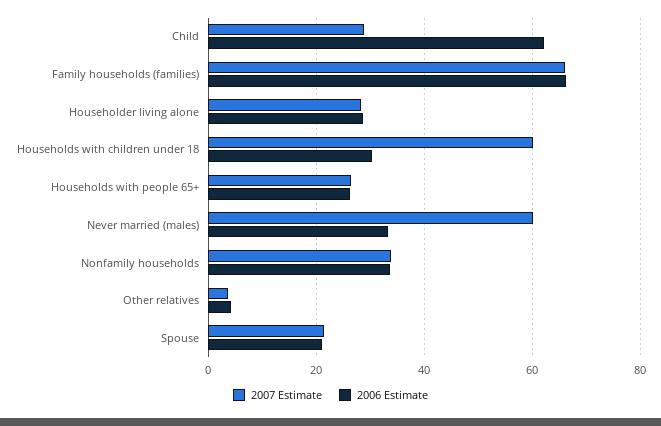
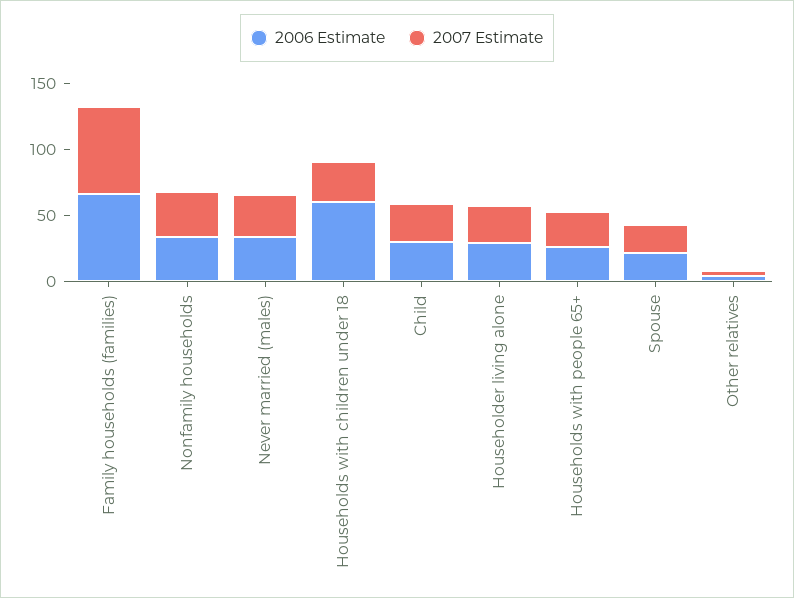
  {
    "2007 Estimate": {
      "Child": 28,
      "Family households (families)": 66,
      "Householder living alone": 28,
-     "Households with children under 18": 60,
+     "Households with children under 18": 30,
      "Households with people 65+": 26,
-     "Never married (males)": 60,
+     "Never married (males)": 30,
      "Nonfamily households": 34,
      "Other relatives": 4,
      "Spouse": 22
    },
    "2006 Estimate": {
-     "Child": 62,
+     "Child": 30,
      "Family households (families)": 66,
      "Householder living alone": 28,
-     "Households with children under 18": 30,
+     "Households with children under 18": 60,
      "Households with people 65+": 26,
      "Never married (males)": 34,
      "Nonfamily households": 34,
      "Other relatives": 4,
      "Spouse": 22
    }
  }

